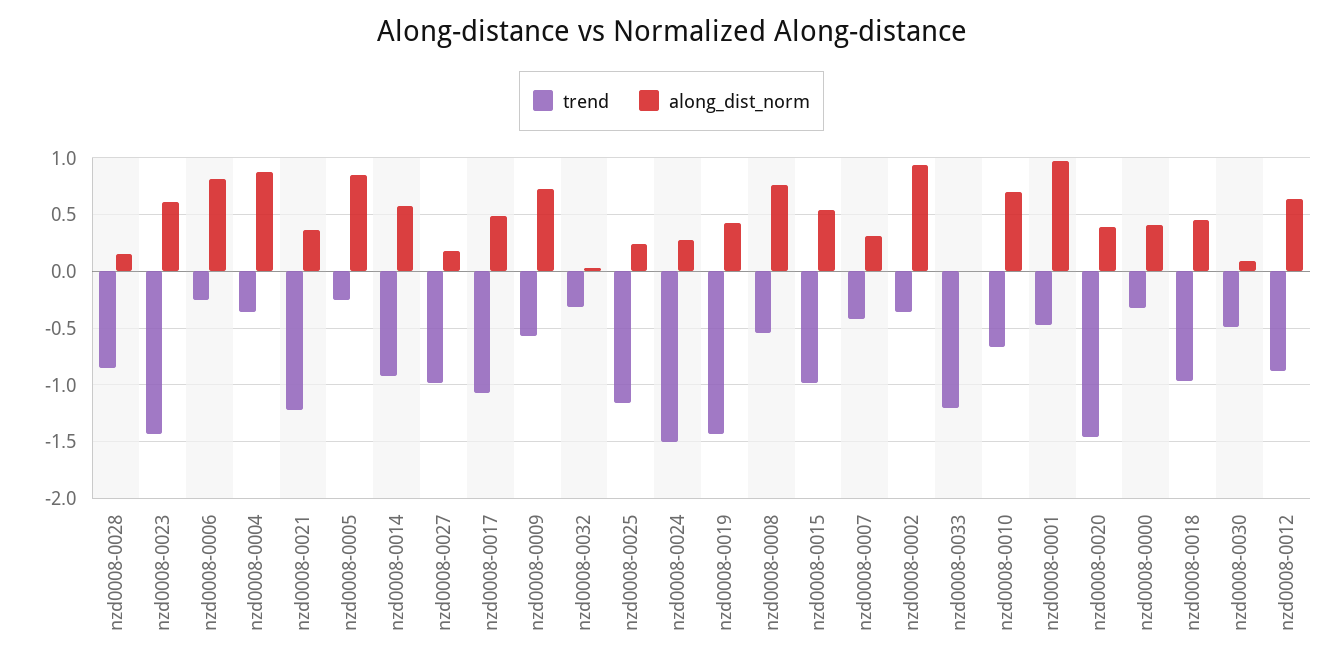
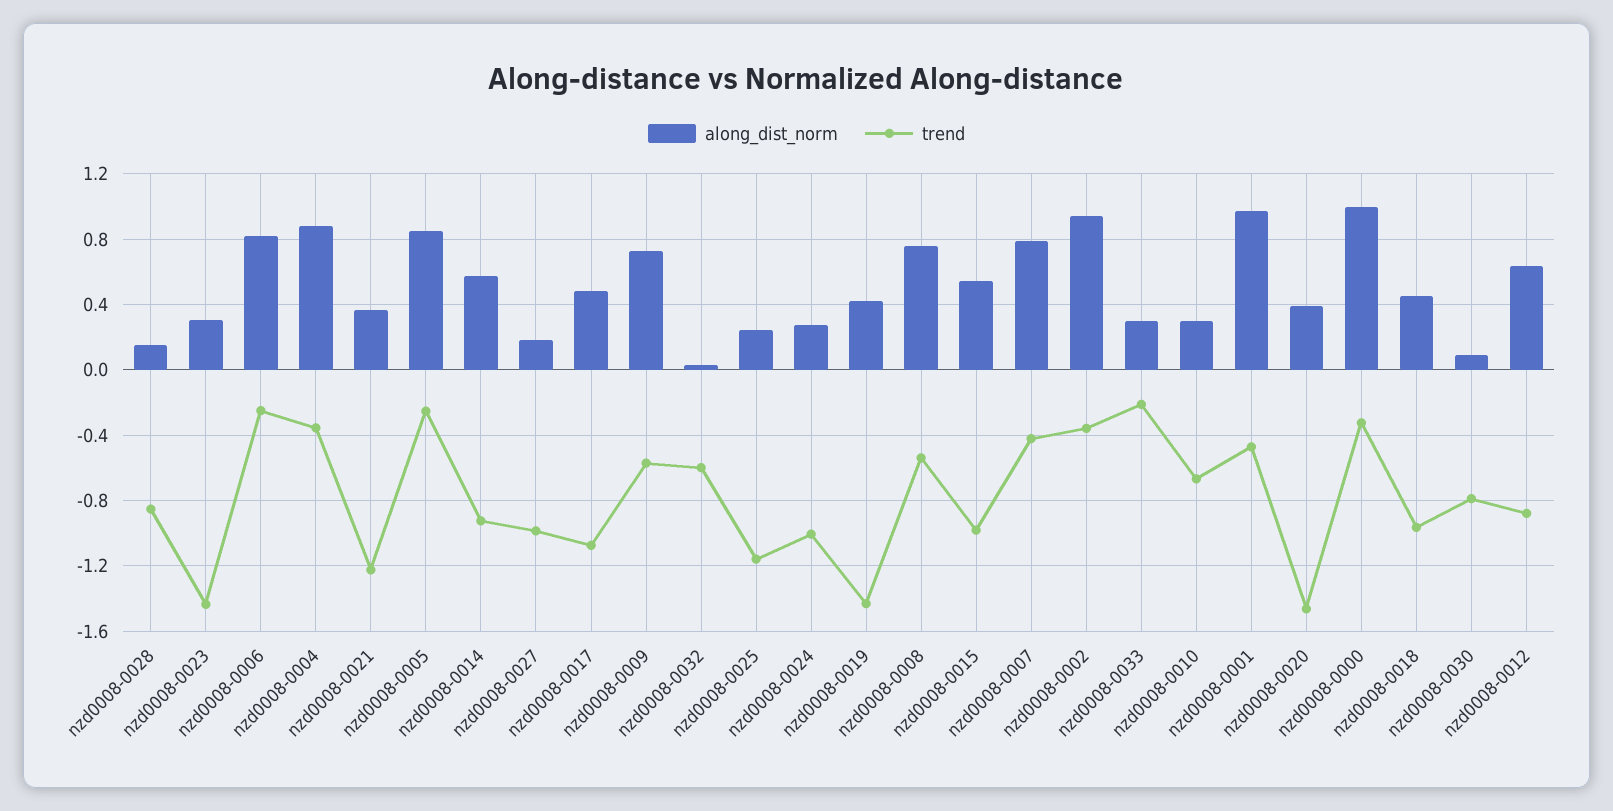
  {
    "trend": {
      "nzd0008-0028": -0.85,
      "nzd0008-0023": -1.45,
      "nzd0008-0006": -0.25,
      "nzd0008-0004": -0.35,
      "nzd0008-0021": -1.2,
      "nzd0008-0005": -0.25,
      "nzd0008-0014": -0.9,
      "nzd0008-0027": -1,
      "nzd0008-0017": -1.1,
      "nzd0008-0009": -0.55,
-     "nzd0008-0032": -0.3,
+     "nzd0008-0032": -0.6,
      "nzd0008-0025": -1.15,
-     "nzd0008-0024": -1.5,
+     "nzd0008-0024": -1,
      "nzd0008-0019": -1.45,
      "nzd0008-0008": -0.55,
      "nzd0008-0015": -1,
      "nzd0008-0007": -0.4,
      "nzd0008-0002": -0.35,
-     "nzd0008-0033": -1.2,
+     "nzd0008-0033": -0.2,
      "nzd0008-0010": -0.65,
      "nzd0008-0001": -0.45,
      "nzd0008-0020": -1.45,
      "nzd0008-0000": -0.3,
      "nzd0008-0018": -0.95,
-     "nzd0008-0030": -0.5,
+     "nzd0008-0030": -0.8,
      "nzd0008-0012": -0.9
    },
    "along_dist_norm": {
      "nzd0008-0028": 0.15,
-     "nzd0008-0023": 0.6,
+     "nzd0008-0023": 0.3,
      "nzd0008-0006": 0.8,
      "nzd0008-0004": 0.9,
      "nzd0008-0021": 0.35,
      "nzd0008-0005": 0.85,
      "nzd0008-0014": 0.6,
      "nzd0008-0027": 0.2,
      "nzd0008-0017": 0.5,
      "nzd0008-0009": 0.75,
      "nzd0008-0032": 0.05,
      "nzd0008-0025": 0.25,
      "nzd0008-0024": 0.25,
      "nzd0008-0019": 0.4,
      "nzd0008-0008": 0.75,
      "nzd0008-0015": 0.55,
-     "nzd0008-0007": 0.3,
+     "nzd0008-0007": 0.8,
      "nzd0008-0002": 0.95,
-     "nzd0008-0033": 0,
+     "nzd0008-0033": 0.3,
-     "nzd0008-0010": 0.7,
+     "nzd0008-0010": 0.3,
      "nzd0008-0001": 0.95,
      "nzd0008-0020": 0.4,
-     "nzd0008-0000": 0.4,
+     "nzd0008-0000": 1,
      "nzd0008-0018": 0.45,
      "nzd0008-0030": 0.1,
      "nzd0008-0012": 0.65
    }
  }

